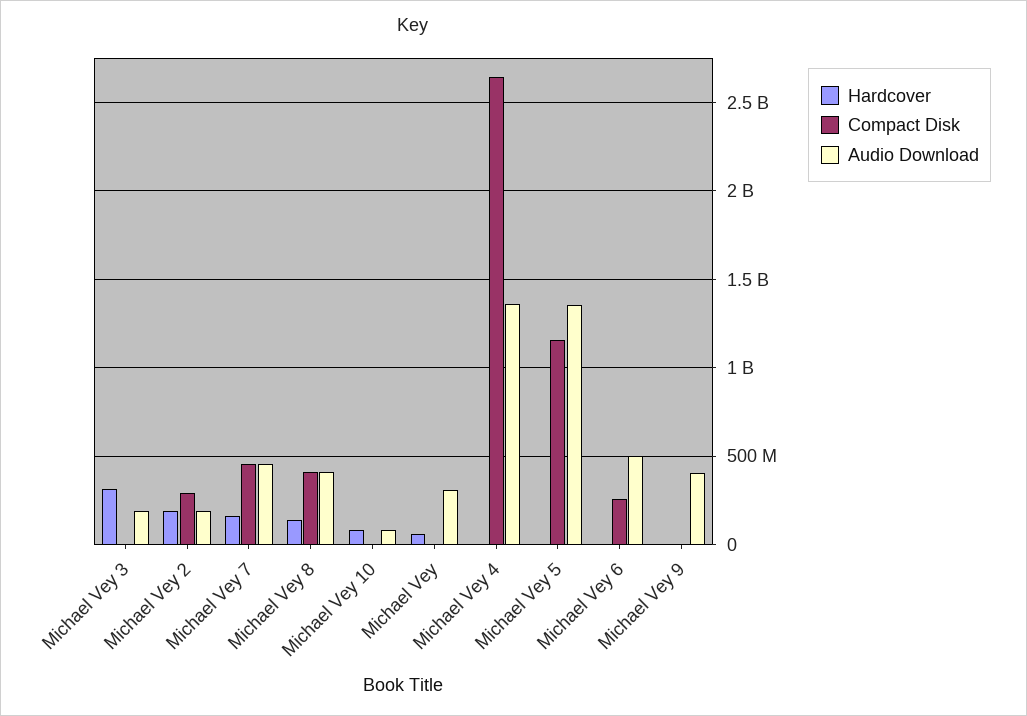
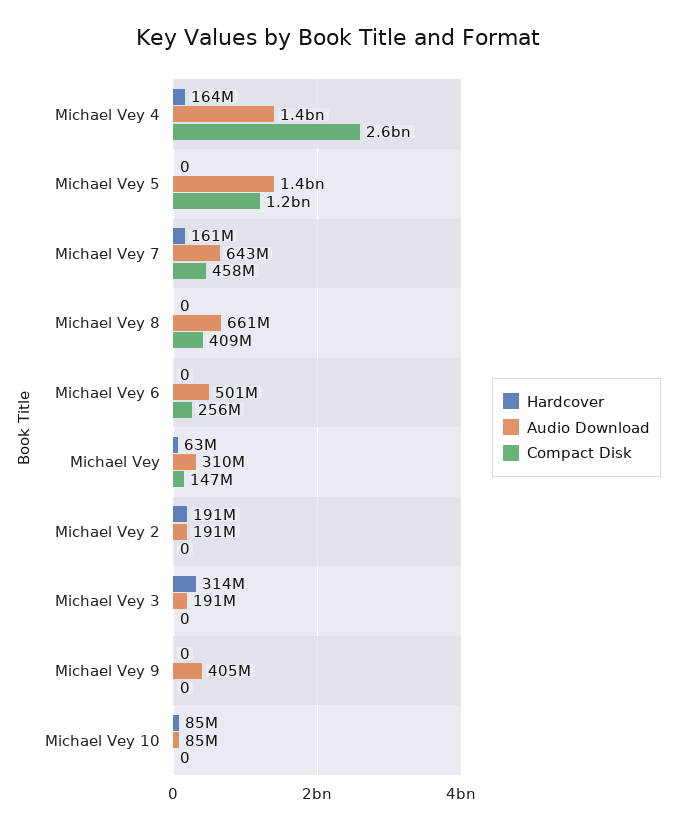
  {
    "Hardcover": {
      "Michael Vey 3": 314000000,
      "Michael Vey 2": 191000000,
      "Michael Vey 7": 161000000,
-     "Michael Vey 8": 150000000,
+     "Michael Vey 8": 0,
      "Michael Vey 10": 85000000,
      "Michael Vey": 63000000,
-     "Michael Vey 4": 0,
+     "Michael Vey 4": 164000000,
      "Michael Vey 5": 0,
      "Michael Vey 6": 0,
      "Michael Vey 9": 0
    },
    "Compact Disk": {
      "Michael Vey 3": 0,
-     "Michael Vey 2": 300000000,
+     "Michael Vey 2": 0,
      "Michael Vey 7": 458000000,
      "Michael Vey 8": 409000000,
      "Michael Vey 10": 0,
-     "Michael Vey": 0,
+     "Michael Vey": 147000000,
      "Michael Vey 4": 2600000000,
      "Michael Vey 5": 1200000000,
      "Michael Vey 6": 256000000,
      "Michael Vey 9": 0
    },
    "Audio Download": {
      "Michael Vey 3": 191000000,
      "Michael Vey 2": 191000000,
-     "Michael Vey 7": 450000000,
+     "Michael Vey 7": 643000000,
-     "Michael Vey 8": 400000000,
+     "Michael Vey 8": 661000000,
      "Michael Vey 10": 85000000,
      "Michael Vey": 310000000,
      "Michael Vey 4": 1400000000,
      "Michael Vey 5": 1400000000,
      "Michael Vey 6": 501000000,
      "Michael Vey 9": 405000000
    }
  }

